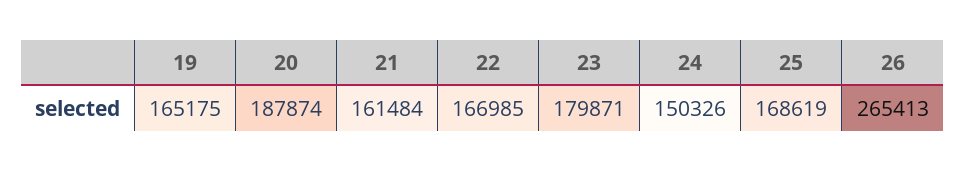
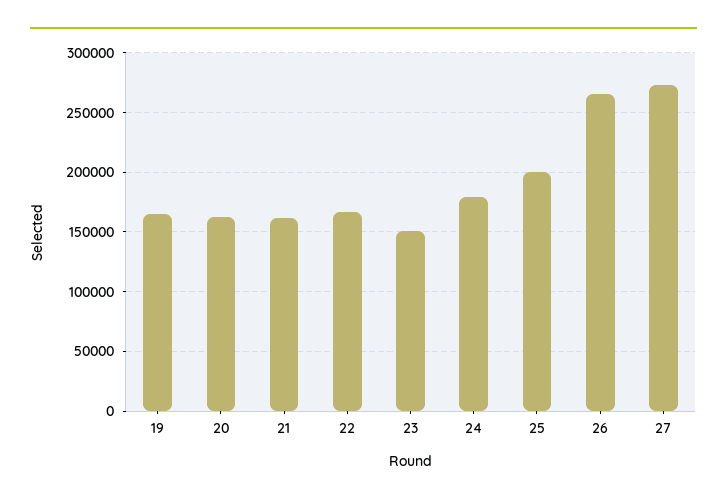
  {
    "19": 165175,
-   "20": 187874,
+   "20": 160000,
    "21": 161484,
    "22": 166985,
-   "23": 179871,
+   "23": 150000,
-   "24": 150326,
+   "24": 180000,
-   "25": 168619,
+   "25": 200000,
-   "26": 265413
+   "26": 265413,
+   "27": 270000
  }

